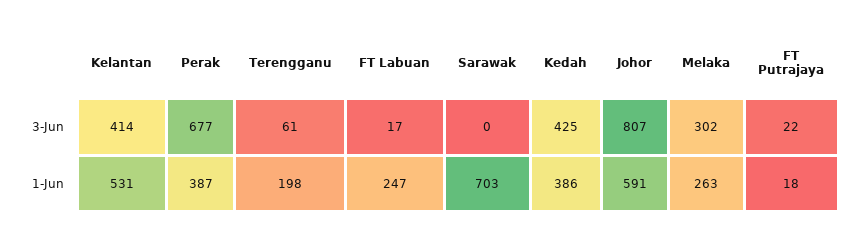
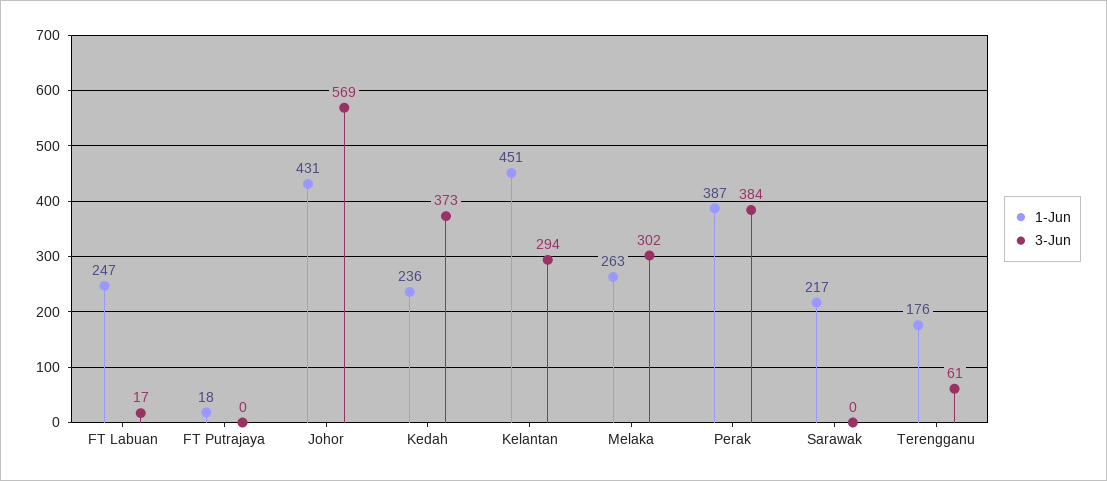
  {
    "3-Jun": {
-     "Kelantan": 414,
+     "Kelantan": 294,
-     "Perak": 677,
+     "Perak": 384,
      "Terengganu": 61,
      "FT Labuan": 17,
      "Sarawak": 0,
-     "Kedah": 425,
+     "Kedah": 373,
-     "Johor": 807,
+     "Johor": 569,
      "Melaka": 302,
-     "FT Putrajaya": 22
+     "FT Putrajaya": 0
    },
    "1-Jun": {
-     "Kelantan": 531,
+     "Kelantan": 451,
      "Perak": 387,
-     "Terengganu": 198,
+     "Terengganu": 176,
      "FT Labuan": 247,
-     "Sarawak": 703,
+     "Sarawak": 217,
-     "Kedah": 386,
+     "Kedah": 236,
-     "Johor": 591,
+     "Johor": 431,
      "Melaka": 263,
      "FT Putrajaya": 18
    }
  }

